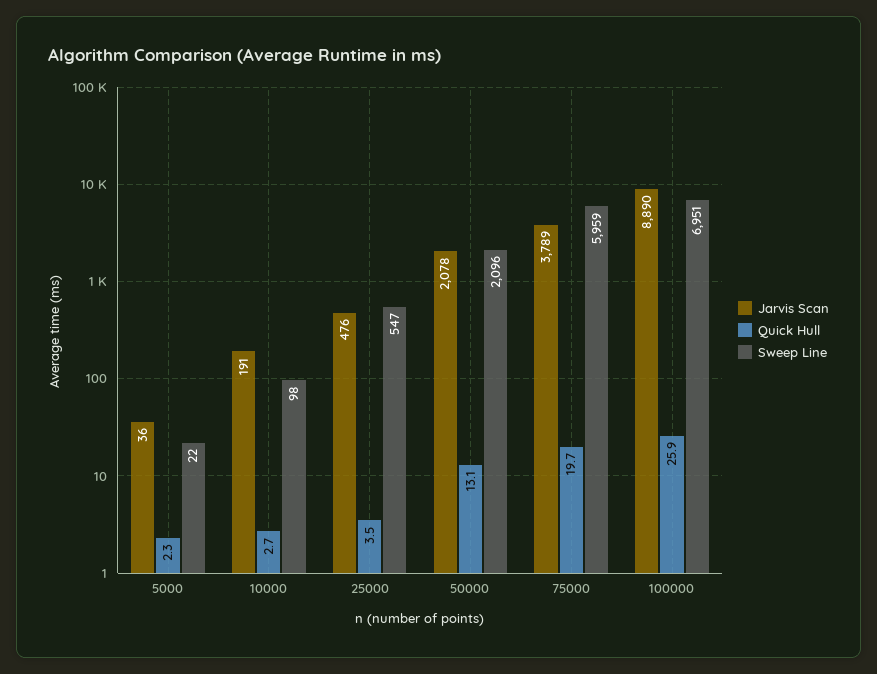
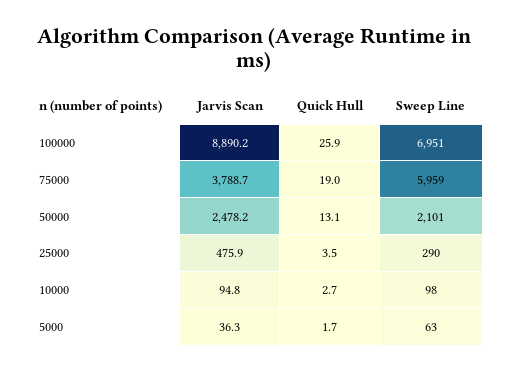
  {
    "Jarvis Scan": {
      "5000": 36.3,
-     "10000": 191,
+     "10000": 94.8,
      "25000": 475.9,
-     "50000": 2078,
+     "50000": 2478.2,
      "75000": 3788.7,
      "100000": 8890.2
    },
    "Quick Hull": {
-     "5000": 2.3,
+     "5000": 1.7,
      "10000": 2.7,
      "25000": 3.5,
      "50000": 13.1,
-     "75000": 19.7,
+     "75000": 19,
      "100000": 25.9
    },
    "Sweep Line": {
-     "5000": 22,
+     "5000": 63,
      "10000": 98,
-     "25000": 547,
+     "25000": 290,
-     "50000": 2096,
+     "50000": 2101,
      "75000": 5959,
      "100000": 6951
    }
  }

